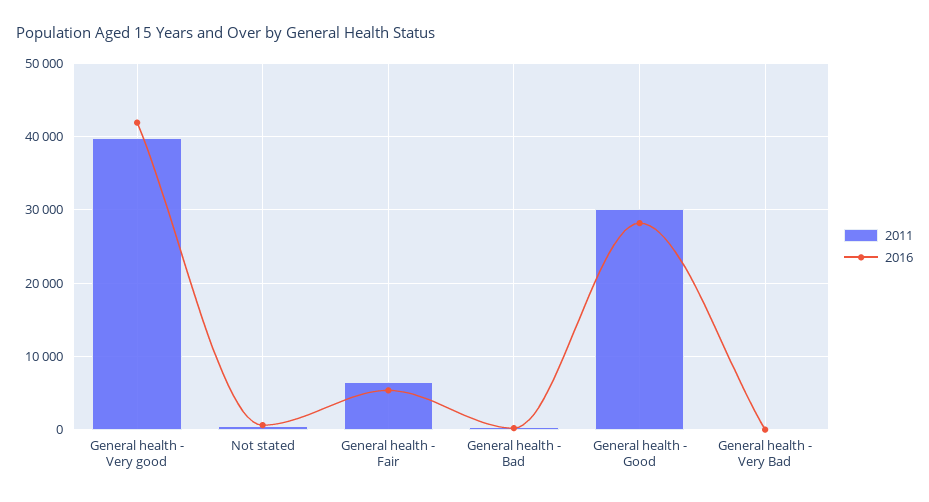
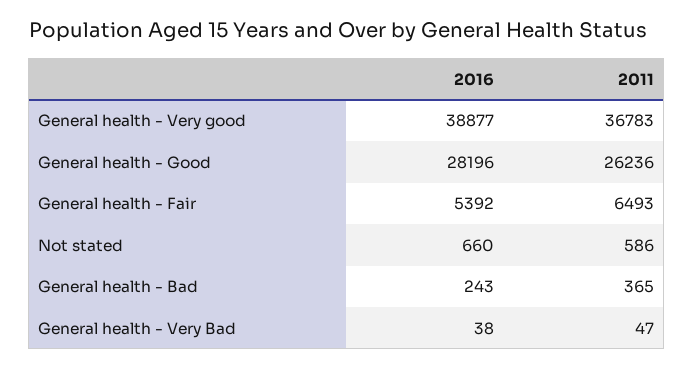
  {
    "2011": {
-     "General health - Very good": 40000,
+     "General health - Very good": 36783,
      "Not stated": 586,
      "General health - Fair": 6493,
      "General health - Bad": 365,
-     "General health - Good": 30000,
+     "General health - Good": 26236,
      "General health - Very Bad": 47
    },
    "2016": {
-     "General health - Very good": 42000,
+     "General health - Very good": 38877,
      "Not stated": 660,
      "General health - Fair": 5392,
      "General health - Bad": 243,
      "General health - Good": 28196,
      "General health - Very Bad": 38
    }
  }

